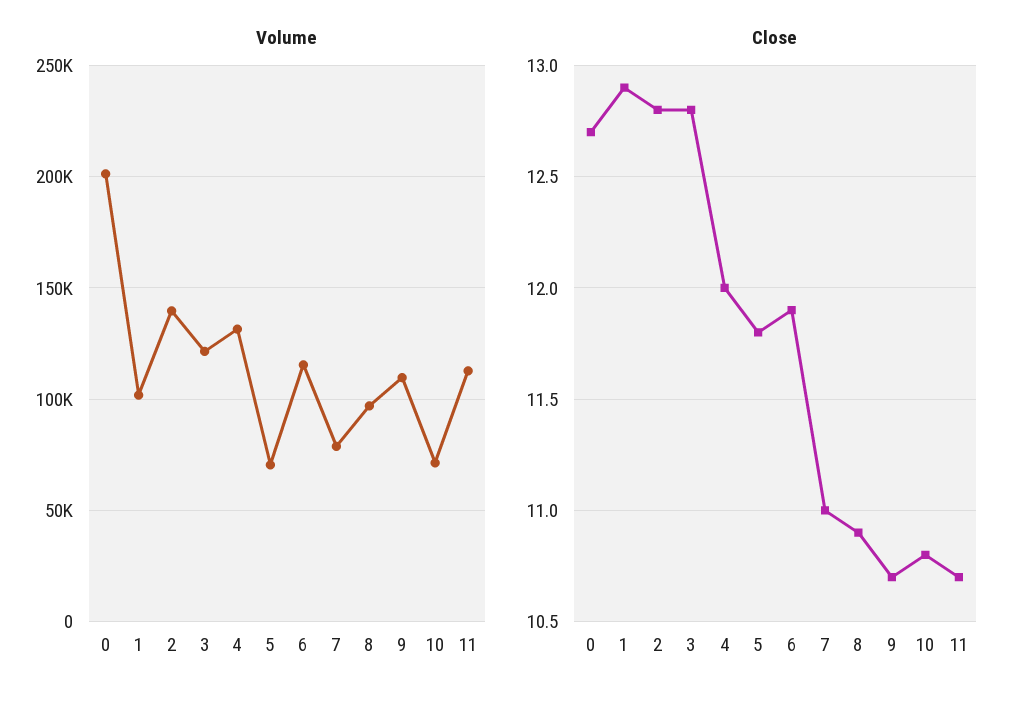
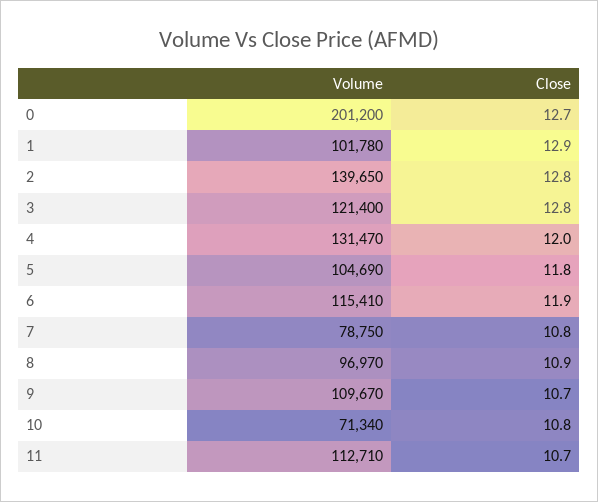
  {
    "Volume": {
      "0": 201200,
      "1": 101780,
      "2": 139650,
      "3": 121400,
      "4": 131470,
-     "5": 70000,
+     "5": 104690,
      "6": 115410,
      "7": 78750,
      "8": 96970,
      "9": 109670,
      "10": 71340,
      "11": 112710
    },
    "Close": {
      "0": 12.7,
      "1": 12.9,
      "2": 12.8,
      "3": 12.8,
      "4": 12,
      "5": 11.8,
      "6": 11.9,
-     "7": 11,
+     "7": 10.8,
      "8": 10.9,
      "9": 10.7,
      "10": 10.8,
      "11": 10.7
    }
  }

